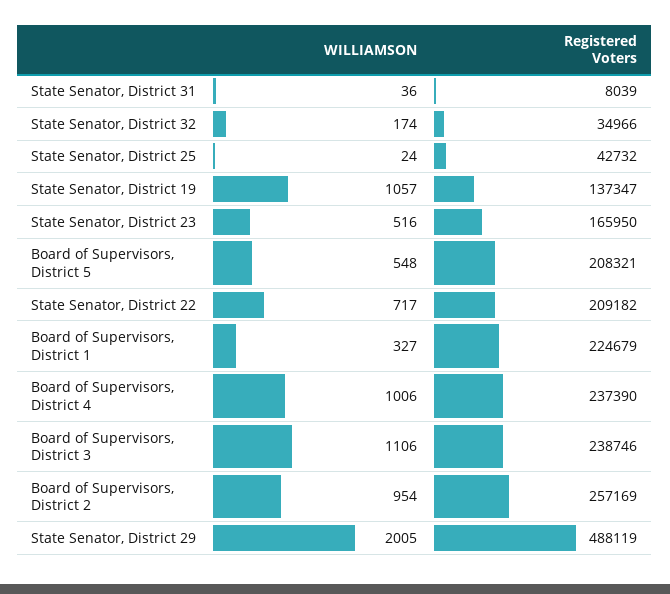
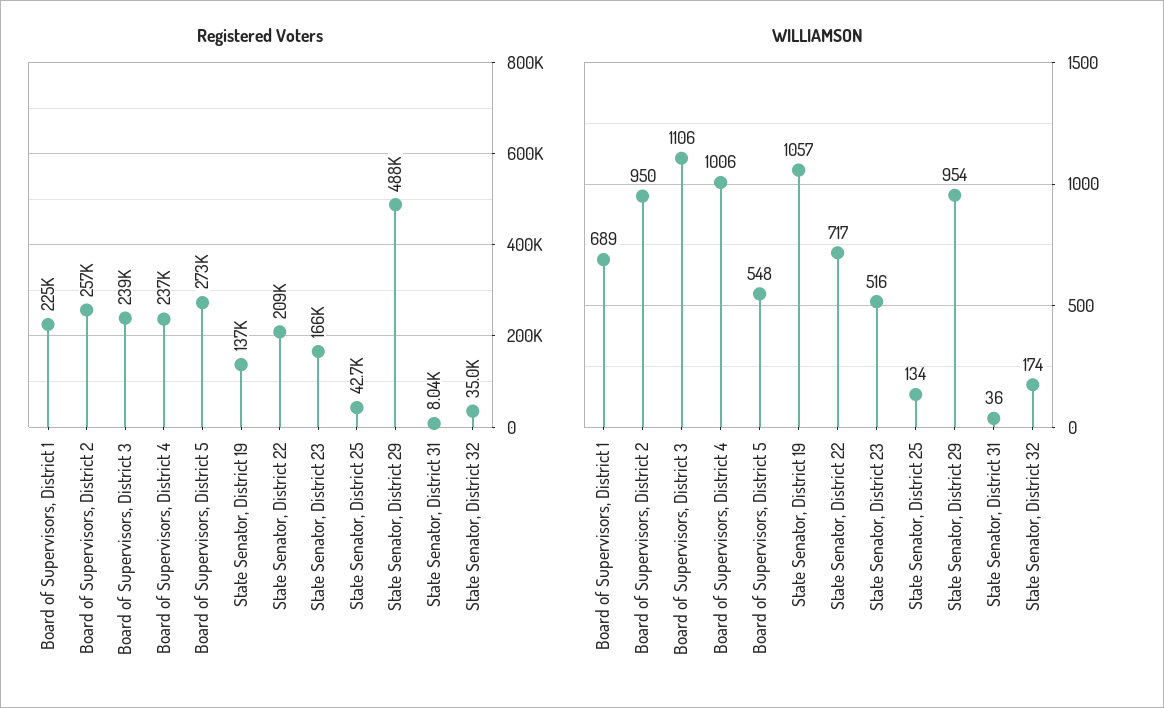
  {
    "WILLIAMSON": {
      "State Senator, District 31": 36,
      "State Senator, District 32": 174,
-     "State Senator, District 25": 24,
+     "State Senator, District 25": 134,
      "State Senator, District 19": 1057,
      "State Senator, District 23": 516,
      "Board of Supervisors, District 5": 548,
      "State Senator, District 22": 717,
-     "Board of Supervisors, District 1": 327,
+     "Board of Supervisors, District 1": 689,
      "Board of Supervisors, District 4": 1006,
      "Board of Supervisors, District 3": 1106,
-     "Board of Supervisors, District 2": 954,
+     "Board of Supervisors, District 2": 950,
-     "State Senator, District 29": 2005
+     "State Senator, District 29": 954
    },
    "Registered Voters": {
      "State Senator, District 31": 8039,
      "State Senator, District 32": 34966,
      "State Senator, District 25": 42732,
      "State Senator, District 19": 137347,
      "State Senator, District 23": 165950,
-     "Board of Supervisors, District 5": 208321,
+     "Board of Supervisors, District 5": 273000,
      "State Senator, District 22": 209182,
      "Board of Supervisors, District 1": 224679,
      "Board of Supervisors, District 4": 237390,
      "Board of Supervisors, District 3": 238746,
      "Board of Supervisors, District 2": 257169,
      "State Senator, District 29": 488119
    }
  }

